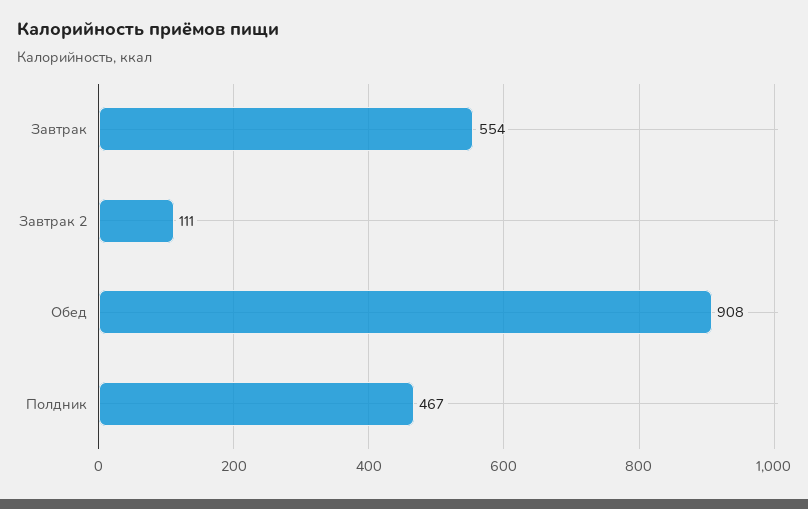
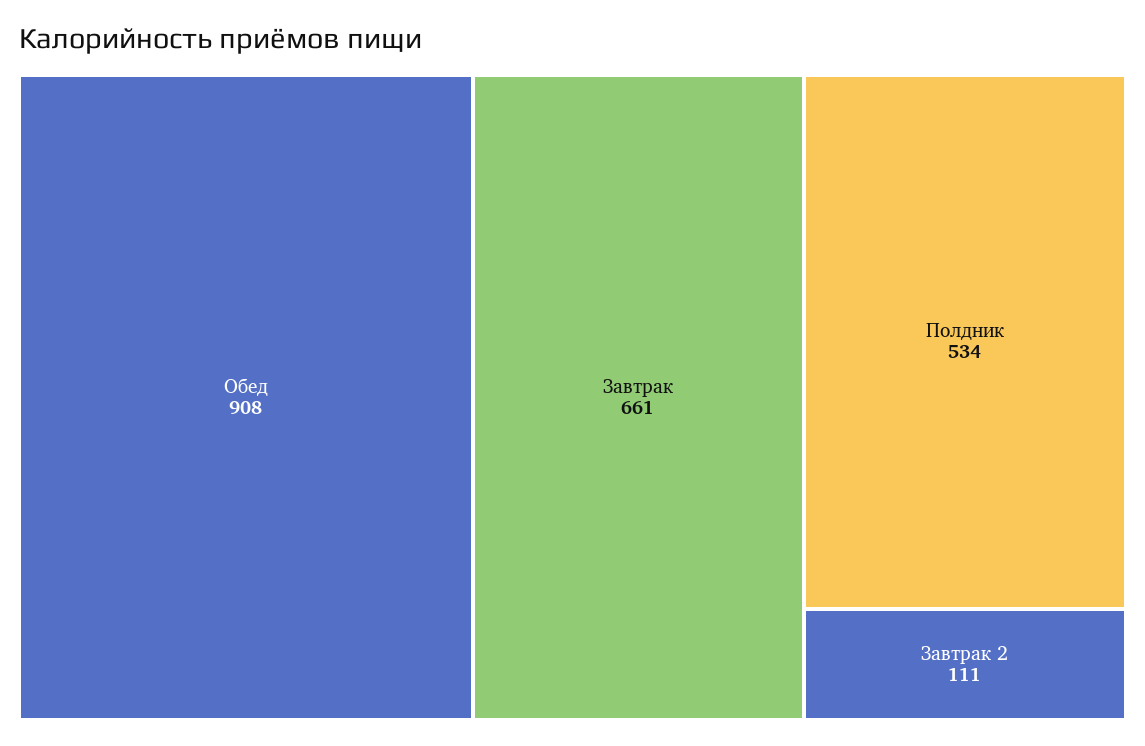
  {
-   "Завтрак": 554,
+   "Завтрак": 661,
    "Завтрак 2": 111,
    "Обед": 908,
-   "Полдник": 467
+   "Полдник": 534
  }

